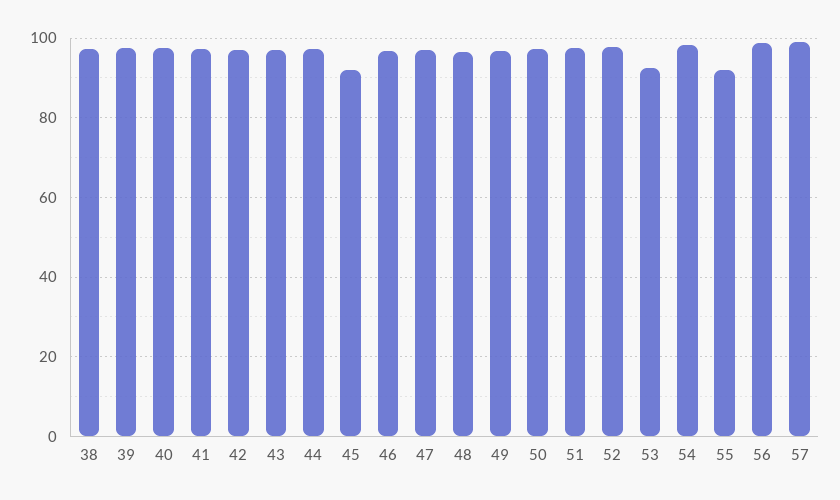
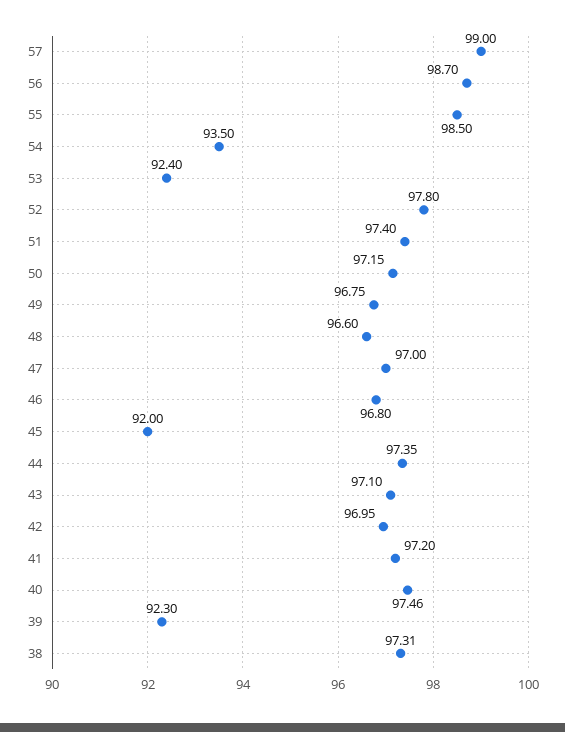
  {
    "38": 97.31,
-   "39": 98,
+   "39": 92.3,
    "40": 97.46,
    "41": 97.2,
    "42": 96.95,
    "43": 97.1,
    "44": 97.35,
    "45": 92,
    "46": 96.8,
    "47": 97,
    "48": 96.6,
    "49": 96.75,
    "50": 97.15,
    "51": 97.4,
    "52": 97.8,
    "53": 92.4,
-   "54": 98,
+   "54": 93.5,
-   "55": 92,
+   "55": 98.5,
    "56": 98.7,
    "57": 99
  }

